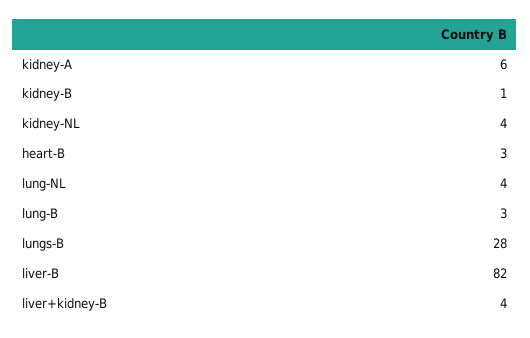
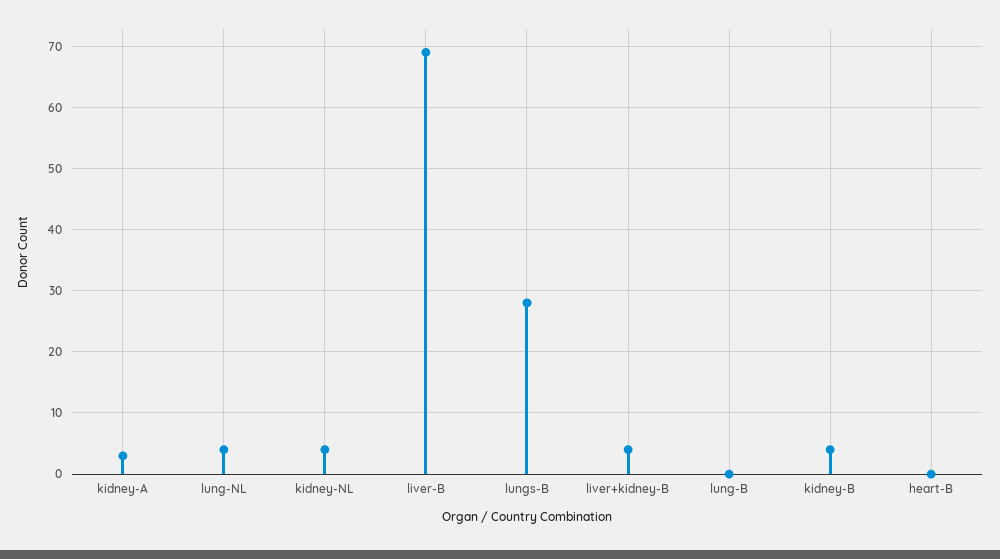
  {
-   "kidney-A": 6,
+   "kidney-A": 3,
-   "kidney-B": 1,
+   "kidney-B": 4,
    "kidney-NL": 4,
-   "heart-B": 3,
+   "heart-B": 0,
    "lung-NL": 4,
-   "lung-B": 3,
+   "lung-B": 0,
    "lungs-B": 28,
-   "liver-B": 82,
+   "liver-B": 69,
    "liver+kidney-B": 4
  }

